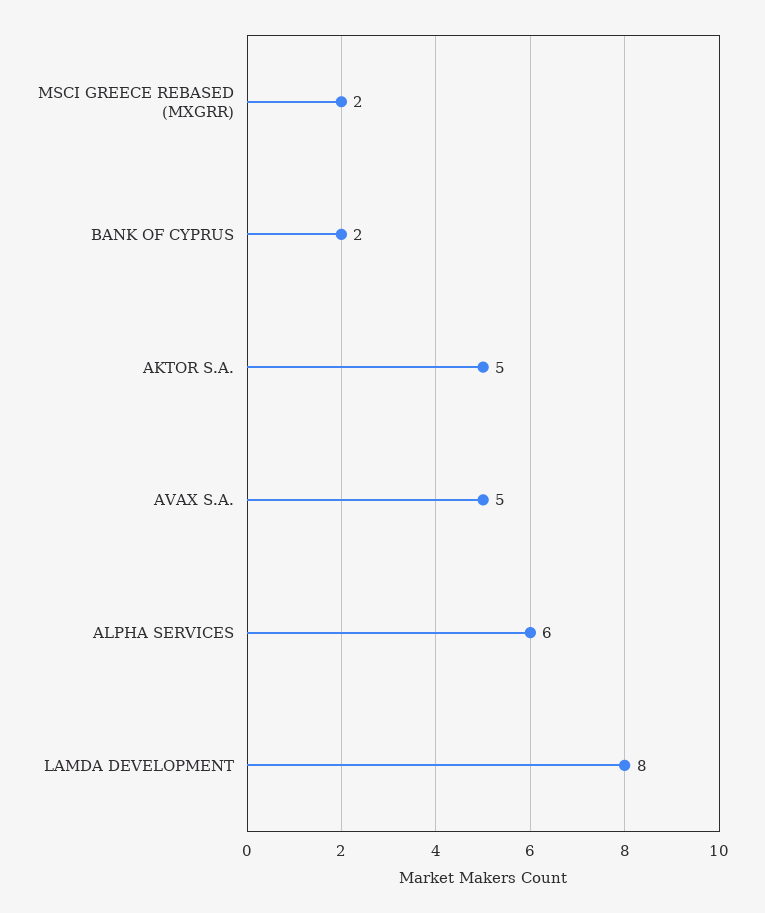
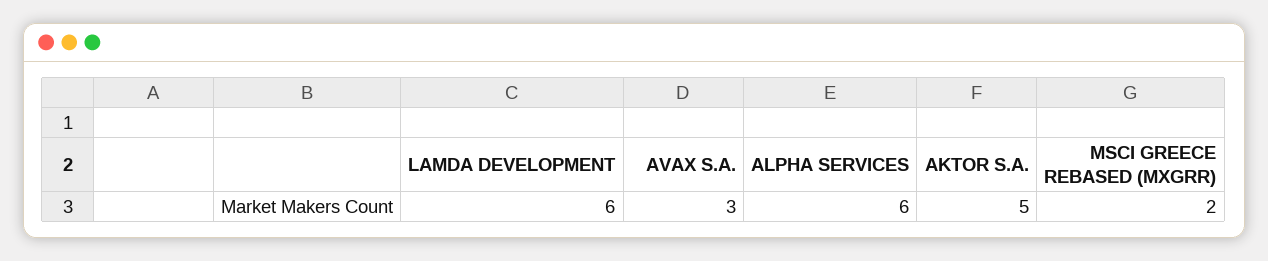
  {
    "MSCI GREECE REBASED (MXGRR)": 2,
-   "BANK OF CYPRUS": 2,
    "AKTOR S.A.": 5,
-   "AVAX S.A.": 5,
+   "AVAX S.A.": 3,
    "ALPHA SERVICES": 6,
-   "LAMDA DEVELOPMENT": 8
+   "LAMDA DEVELOPMENT": 6
  }

